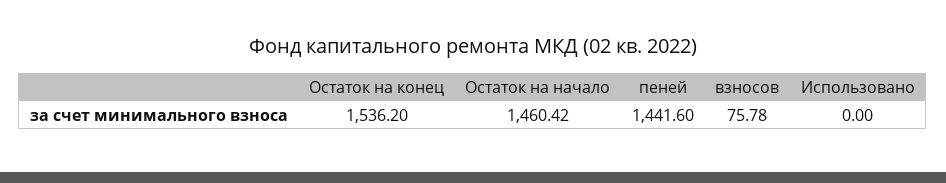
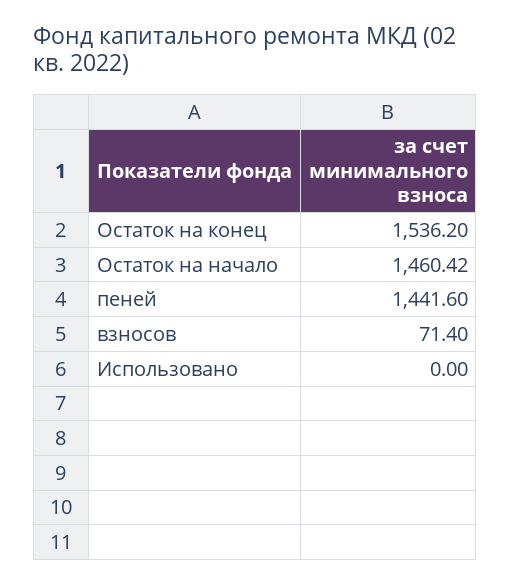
  {
    "Остаток на конец": 1536.2,
    "Остаток на начало": 1460.42,
    "пеней": 1441.6,
-   "взносов": 75.78,
+   "взносов": 71.4,
    "Использовано": 0
  }

